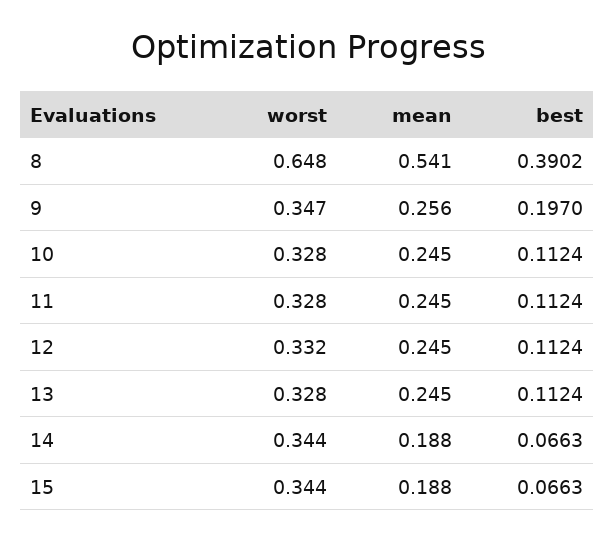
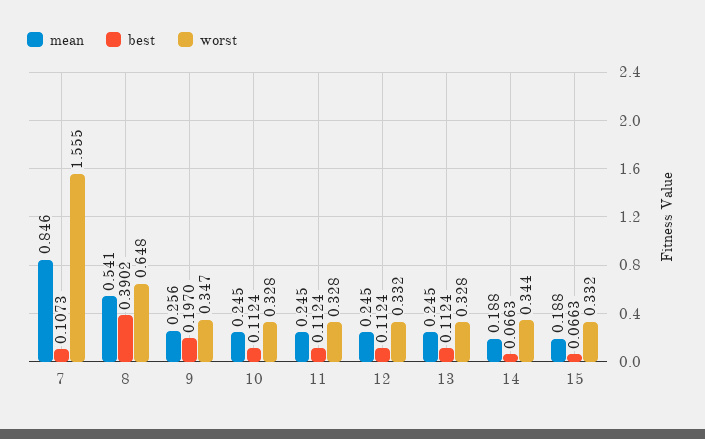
  {
    "worst": {
      "8": 0.648,
      "9": 0.347,
      "10": 0.328,
      "11": 0.328,
      "12": 0.332,
      "13": 0.328,
      "14": 0.344,
-     "15": 0.344
+     "15": 0.332,
+     "7": 1.555
    },
    "mean": {
      "8": 0.541,
      "9": 0.256,
      "10": 0.245,
      "11": 0.245,
      "12": 0.245,
      "13": 0.245,
      "14": 0.188,
-     "15": 0.188
+     "15": 0.188,
+     "7": 0.846
    },
    "best": {
      "8": 0.3902,
      "9": 0.197,
      "10": 0.1124,
      "11": 0.1124,
      "12": 0.1124,
      "13": 0.1124,
      "14": 0.0663,
-     "15": 0.0663
+     "15": 0.0663,
+     "7": 0.1073
    }
  }

